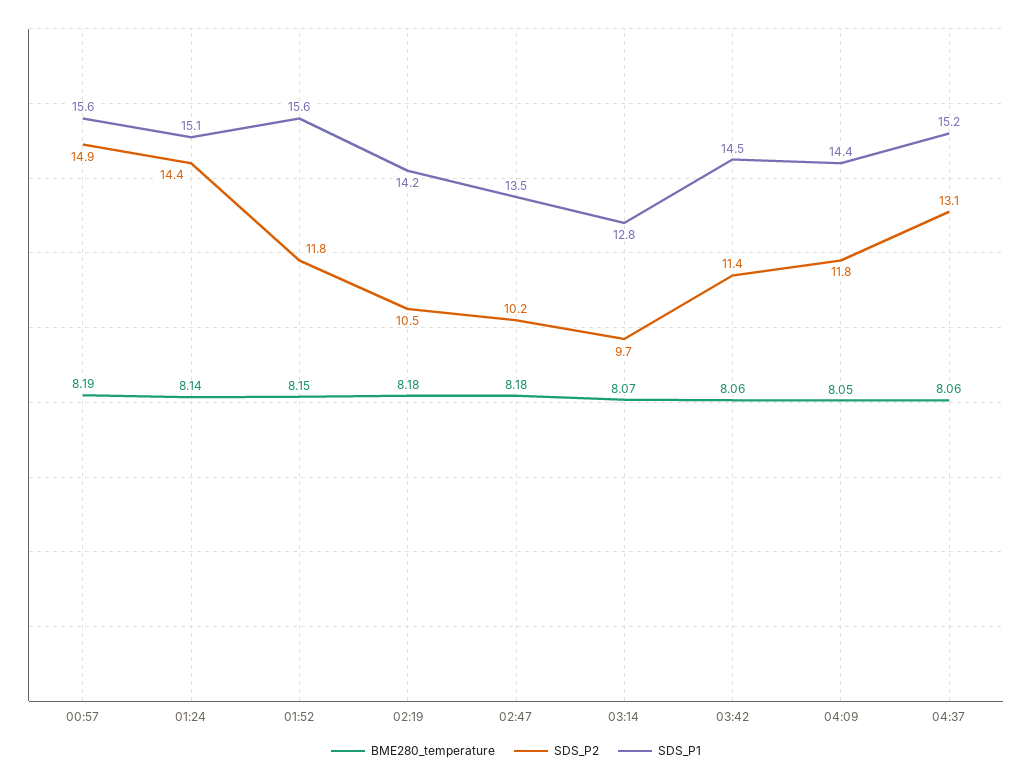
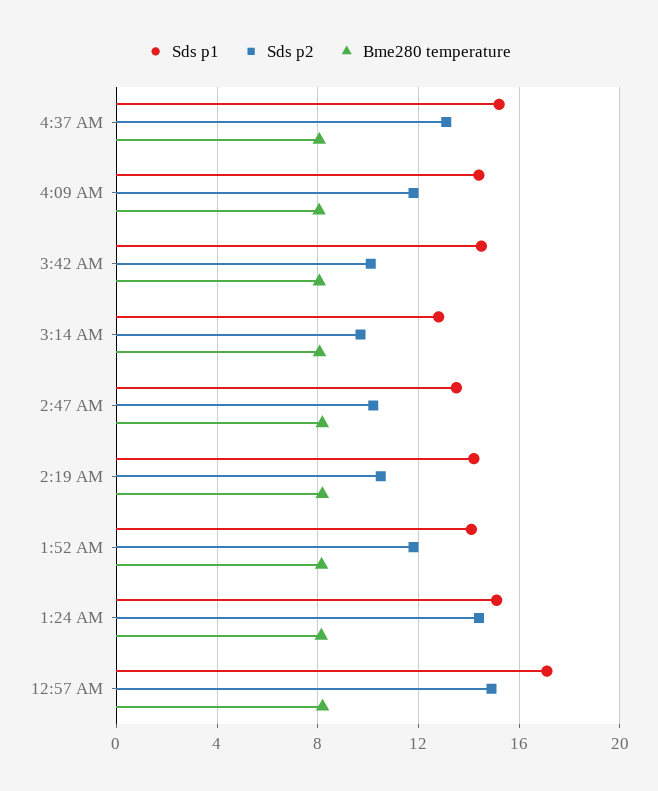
  {
    "BME280_temperature": {
      "00:57": 8.19,
      "01:24": 8.14,
      "01:52": 8.15,
      "02:19": 8.18,
      "02:47": 8.18,
      "03:14": 8.07,
      "03:42": 8.06,
      "04:09": 8.05,
      "04:37": 8.06
    },
    "SDS_P2": {
      "00:57": 14.9,
      "01:24": 14.4,
      "01:52": 11.8,
      "02:19": 10.5,
      "02:47": 10.2,
      "03:14": 9.7,
-     "03:42": 11.4,
+     "03:42": 10,
      "04:09": 11.8,
      "04:37": 13.1
    },
    "SDS_P1": {
-     "00:57": 15.6,
+     "00:57": 17,
      "01:24": 15.1,
-     "01:52": 15.6,
+     "01:52": 14,
      "02:19": 14.2,
      "02:47": 13.5,
      "03:14": 12.8,
      "03:42": 14.5,
      "04:09": 14.4,
      "04:37": 15.2
    }
  }

